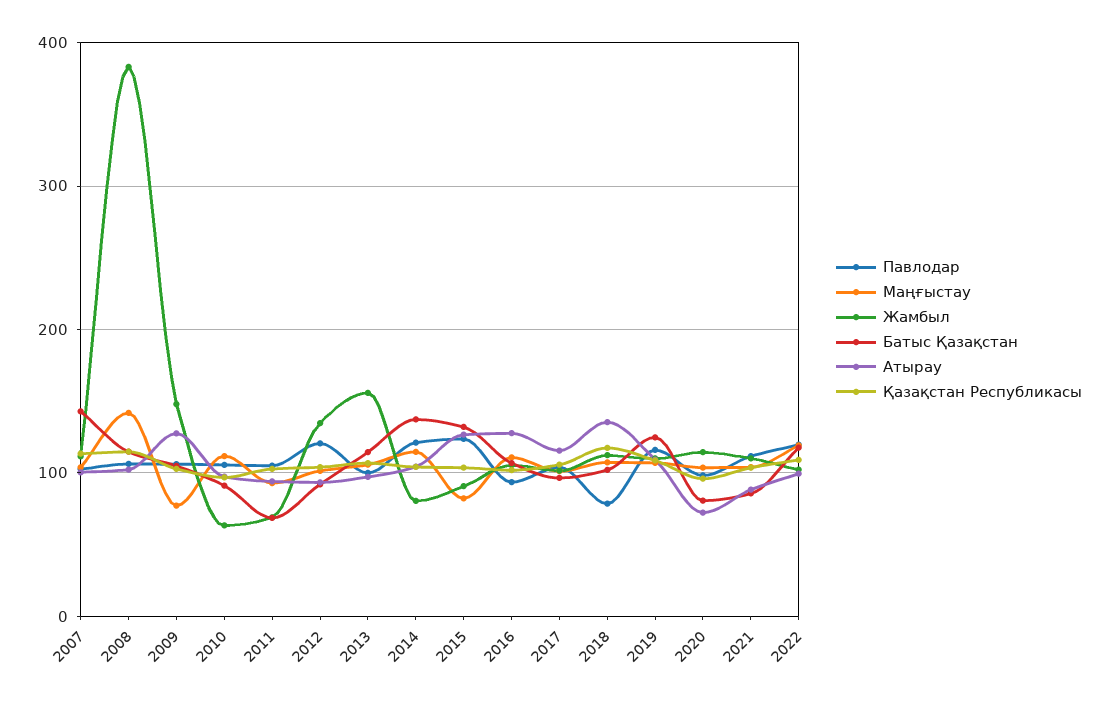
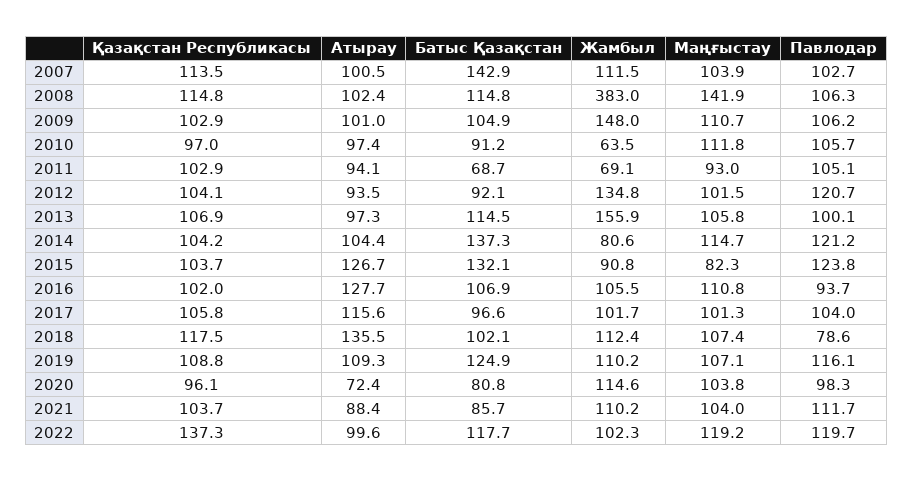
  {
    "Павлодар": {
      "2007": 102.7,
      "2008": 106.3,
      "2009": 106.2,
      "2010": 105.7,
      "2011": 105.1,
      "2012": 120.7,
      "2013": 100.1,
      "2014": 121.2,
      "2015": 123.8,
      "2016": 93.7,
      "2017": 104,
      "2018": 78.6,
      "2019": 116.1,
      "2020": 98.3,
      "2021": 111.7,
      "2022": 119.7
    },
    "Маңғыстау": {
      "2007": 103.9,
      "2008": 141.9,
-     "2009": 80,
+     "2009": 110.7,
      "2010": 111.8,
      "2011": 93,
      "2012": 101.5,
      "2013": 105.8,
      "2014": 114.7,
      "2015": 82.3,
      "2016": 110.8,
      "2017": 101.3,
      "2018": 107.4,
      "2019": 107.1,
      "2020": 103.8,
      "2021": 104,
      "2022": 119.2
    },
    "Жамбыл": {
      "2007": 111.5,
      "2008": 383,
      "2009": 148,
      "2010": 63.5,
      "2011": 69.1,
      "2012": 134.8,
      "2013": 155.9,
      "2014": 80.6,
      "2015": 90.8,
      "2016": 105.5,
      "2017": 101.7,
      "2018": 112.4,
      "2019": 110.2,
      "2020": 114.6,
      "2021": 110.2,
      "2022": 102.3
    },
    "Батыс Қазақстан": {
      "2007": 142.9,
      "2008": 114.8,
      "2009": 104.9,
      "2010": 91.2,
      "2011": 68.7,
      "2012": 92.1,
      "2013": 114.5,
      "2014": 137.3,
      "2015": 132.1,
      "2016": 106.9,
      "2017": 96.6,
      "2018": 102.1,
      "2019": 124.9,
      "2020": 80.8,
      "2021": 85.7,
      "2022": 117.7
    },
    "Атырау": {
      "2007": 100.5,
      "2008": 102.4,
-     "2009": 130,
+     "2009": 101,
      "2010": 97.4,
      "2011": 94.1,
      "2012": 93.5,
      "2013": 97.3,
      "2014": 104.4,
      "2015": 126.7,
      "2016": 127.7,
      "2017": 115.6,
      "2018": 135.5,
      "2019": 109.3,
      "2020": 72.4,
      "2021": 88.4,
      "2022": 99.6
    },
    "Қазақстан Республикасы": {
      "2007": 113.5,
      "2008": 114.8,
      "2009": 102.9,
      "2010": 97,
      "2011": 102.9,
      "2012": 104.1,
      "2013": 106.9,
      "2014": 104.2,
      "2015": 103.7,
      "2016": 102,
      "2017": 105.8,
      "2018": 117.5,
      "2019": 108.8,
      "2020": 96.1,
      "2021": 103.7,
-     "2022": 110
+     "2022": 137.3
    }
  }

